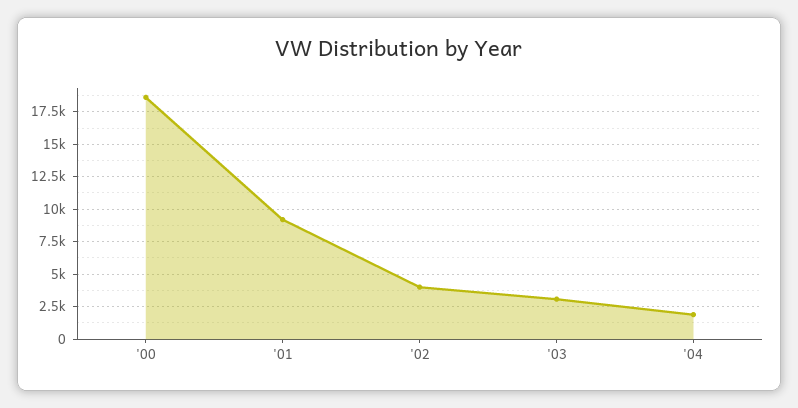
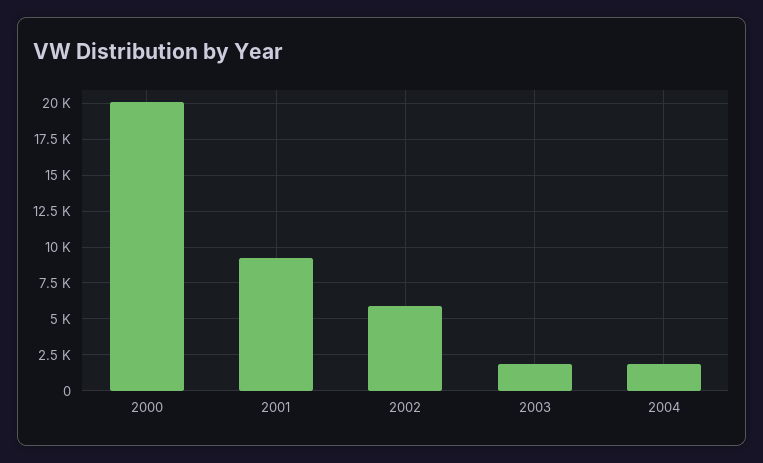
  {
-   "'00": 18500,
+   "'00": 20000,
    "'01": 9000,
-   "'02": 4000,
+   "'02": 6000,
-   "'03": 3000,
+   "'03": 2000,
    "'04": 2000
  }

